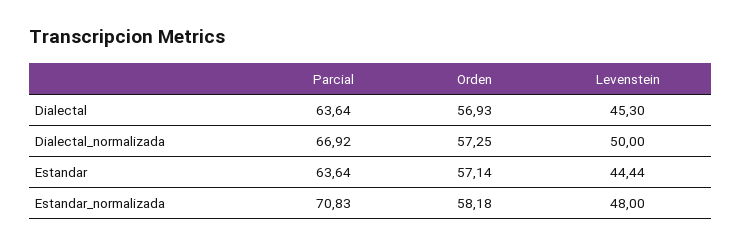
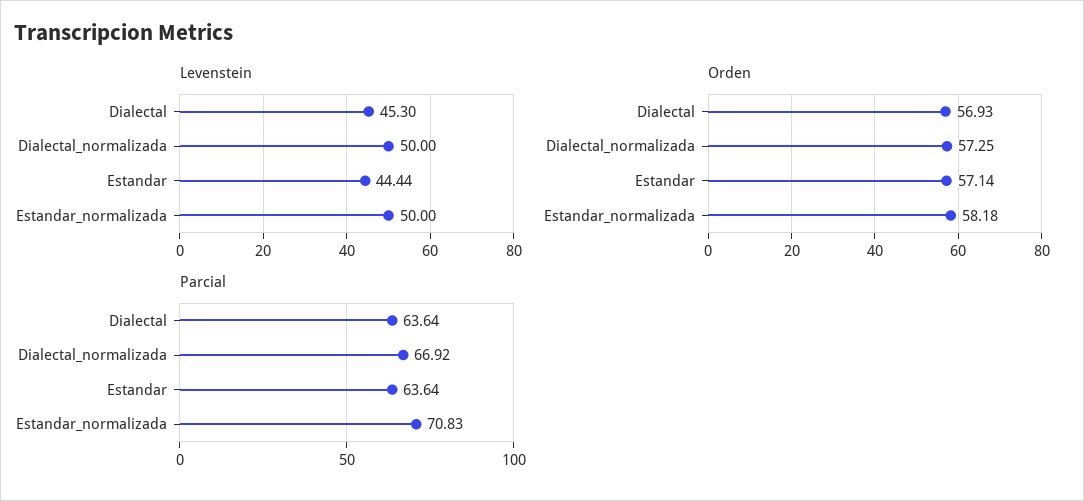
  {
    "Parcial": {
      "Dialectal": 63.64,
      "Dialectal_normalizada": 66.92,
      "Estandar": 63.64,
      "Estandar_normalizada": 70.83
    },
    "Orden": {
      "Dialectal": 56.93,
      "Dialectal_normalizada": 57.25,
      "Estandar": 57.14,
      "Estandar_normalizada": 58.18
    },
    "Levenstein": {
      "Dialectal": 45.3,
      "Dialectal_normalizada": 50,
      "Estandar": 44.44,
-     "Estandar_normalizada": 48
+     "Estandar_normalizada": 50
    }
  }

